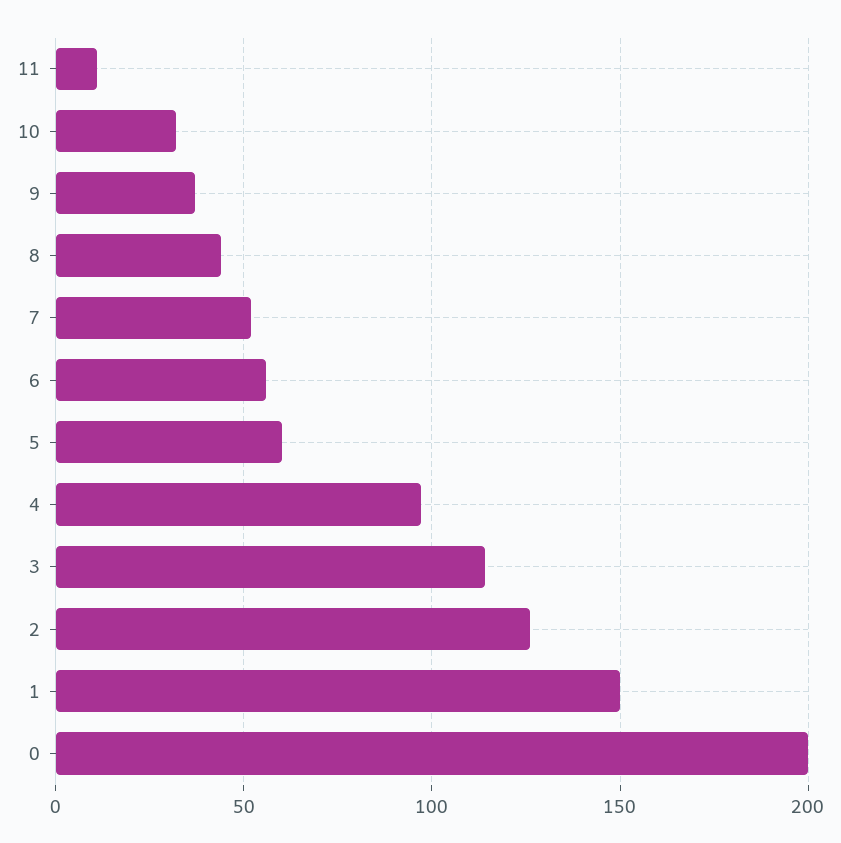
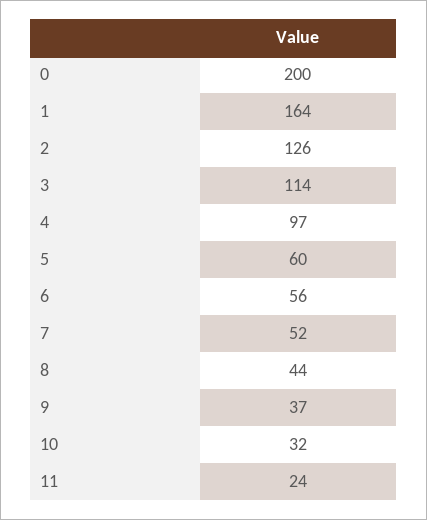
  {
-   "11": 10,
+   "11": 24,
    "10": 32,
    "9": 37,
    "8": 44,
    "7": 52,
    "6": 56,
    "5": 60,
    "4": 97,
    "3": 114,
    "2": 126,
-   "1": 150,
+   "1": 164,
    "0": 200
  }

